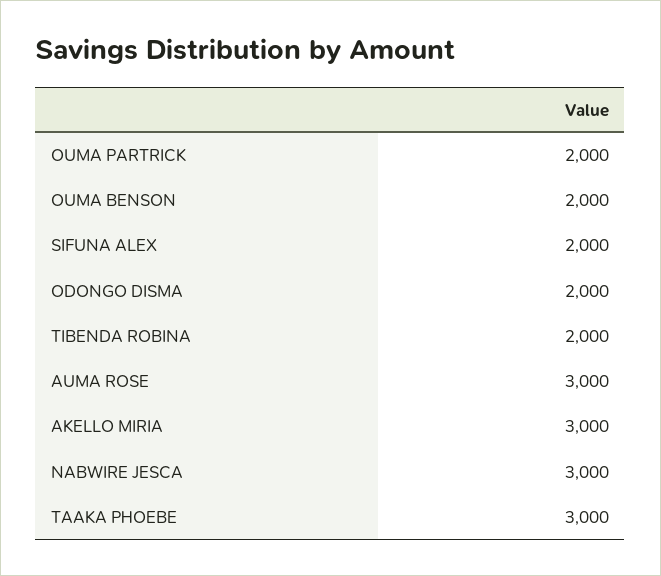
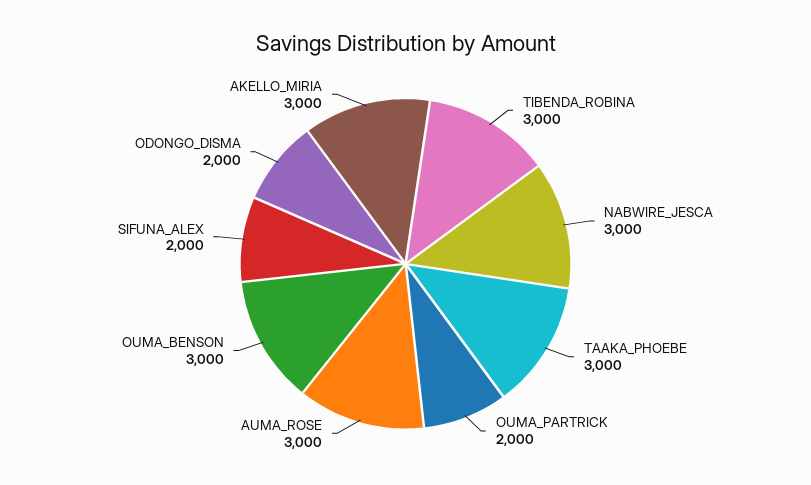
  {
    "OUMA PARTRICK": 2000,
-   "OUMA BENSON": 2000,
+   "OUMA BENSON": 3000,
    "SIFUNA ALEX": 2000,
    "ODONGO DISMA": 2000,
-   "TIBENDA ROBINA": 2000,
+   "TIBENDA ROBINA": 3000,
    "AUMA ROSE": 3000,
    "AKELLO MIRIA": 3000,
    "NABWIRE JESCA": 3000,
    "TAAKA PHOEBE": 3000
  }

